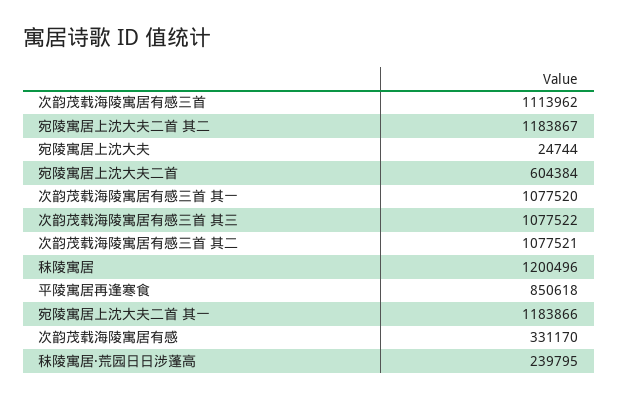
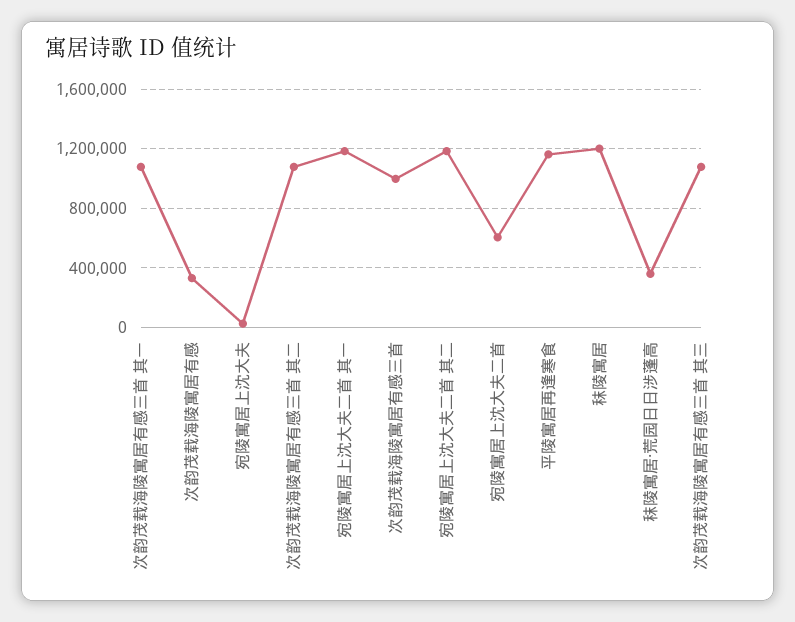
  {
-   "次韵茂载海陵寓居有感三首": 1113962,
+   "次韵茂载海陵寓居有感三首": 1000000,
    "宛陵寓居上沈大夫二首 其二": 1183867,
    "宛陵寓居上沈大夫": 24744,
    "宛陵寓居上沈大夫二首": 604384,
    "次韵茂载海陵寓居有感三首 其一": 1077520,
    "次韵茂载海陵寓居有感三首 其三": 1077522,
    "次韵茂载海陵寓居有感三首 其二": 1077521,
    "秣陵寓居": 1200496,
-   "平陵寓居再逢寒食": 850618,
+   "平陵寓居再逢寒食": 1150000,
    "宛陵寓居上沈大夫二首 其一": 1183866,
    "次韵茂载海陵寓居有感": 331170,
-   "秣陵寓居·荒园日日涉蓬高": 239795
+   "秣陵寓居·荒园日日涉蓬高": 350000
  }

